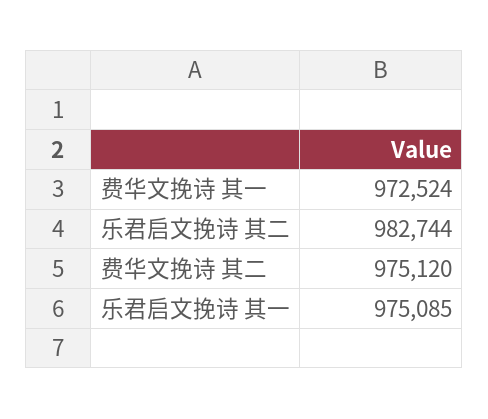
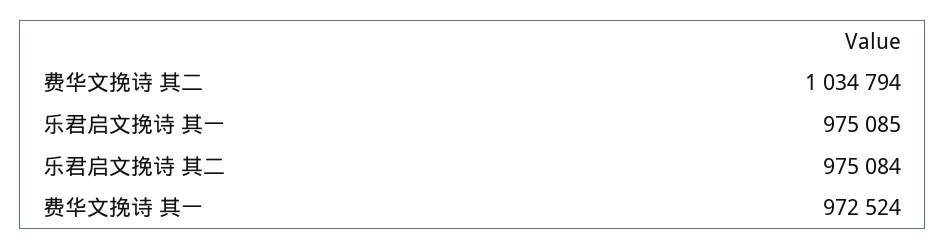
  {
    "费华文挽诗 其一": 972524,
-   "乐君启文挽诗 其二": 982744,
+   "乐君启文挽诗 其二": 975084,
-   "费华文挽诗 其二": 975120,
+   "费华文挽诗 其二": 1034794,
    "乐君启文挽诗 其一": 975085
  }

